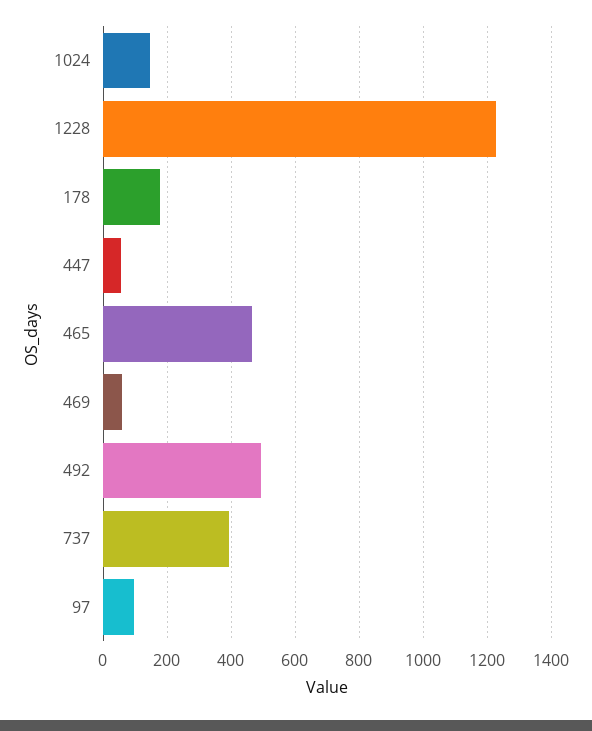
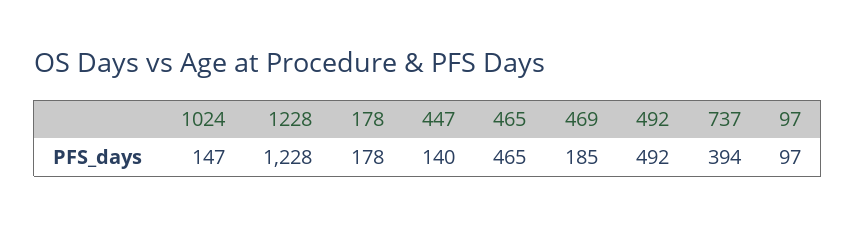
  {
    "1024": 147,
    "1228": 1228,
    "178": 178,
-   "447": 60,
+   "447": 140,
    "465": 465,
-   "469": 60,
+   "469": 185,
    "492": 492,
    "737": 394,
    "97": 97
  }

